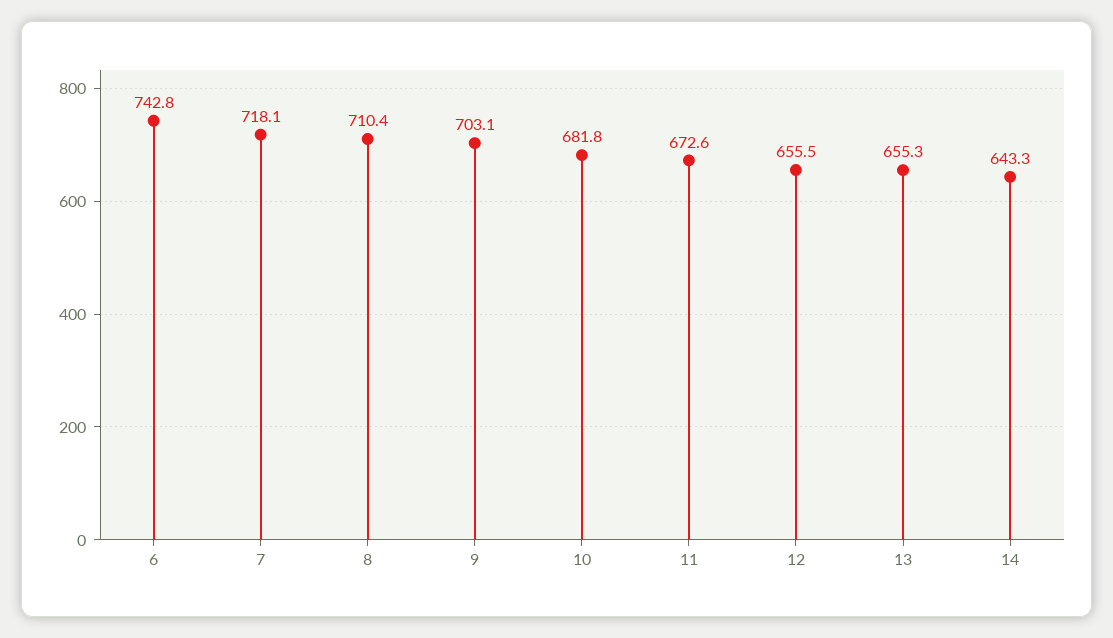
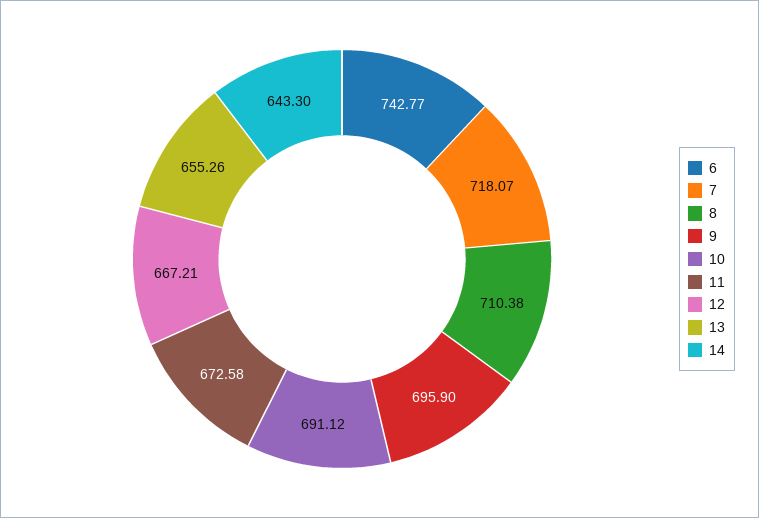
  {
    "6": 742.77,
    "7": 718.07,
    "8": 710.38,
-   "9": 703.1,
+   "9": 695.9,
-   "10": 681.8,
+   "10": 691.12,
    "11": 672.58,
-   "12": 655.5,
+   "12": 667.21,
    "13": 655.26,
    "14": 643.3
  }

